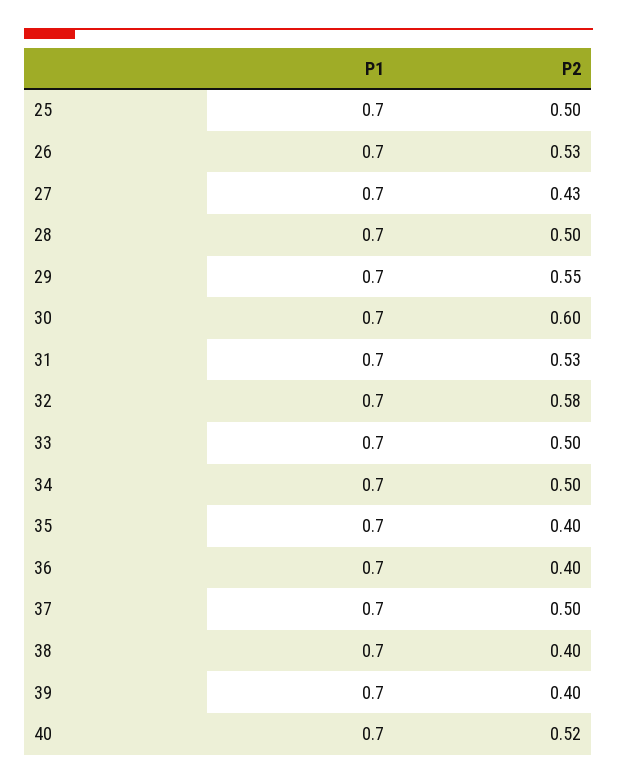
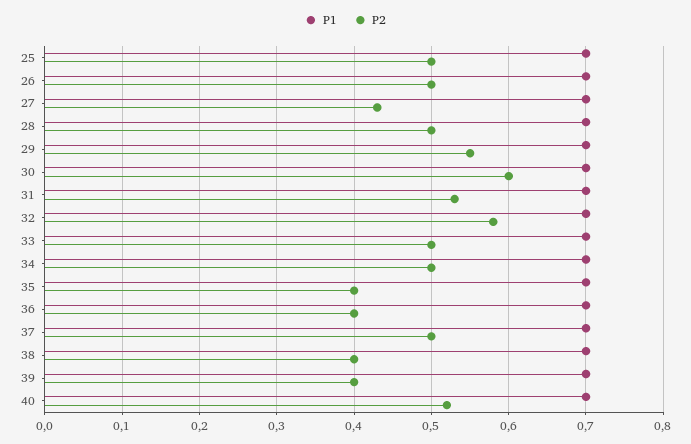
  {
    "P1": {
      "25": 0.7,
      "26": 0.7,
      "27": 0.7,
      "28": 0.7,
      "29": 0.7,
      "30": 0.7,
      "31": 0.7,
      "32": 0.7,
      "33": 0.7,
      "34": 0.7,
      "35": 0.7,
      "36": 0.7,
      "37": 0.7,
      "38": 0.7,
      "39": 0.7,
      "40": 0.7
    },
    "P2": {
      "25": 0.5,
-     "26": 0.53,
+     "26": 0.5,
      "27": 0.43,
      "28": 0.5,
      "29": 0.55,
      "30": 0.6,
      "31": 0.53,
      "32": 0.58,
      "33": 0.5,
      "34": 0.5,
      "35": 0.4,
      "36": 0.4,
      "37": 0.5,
      "38": 0.4,
      "39": 0.4,
      "40": 0.52
    }
  }

